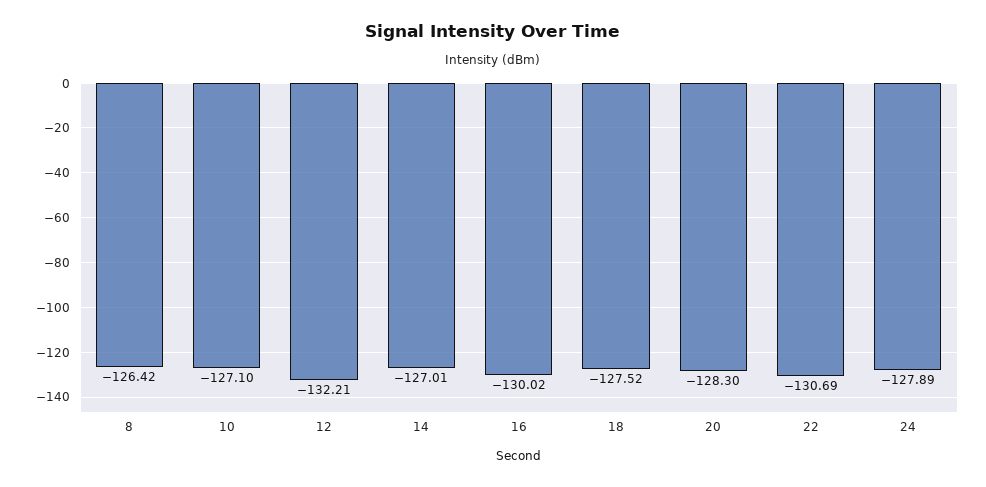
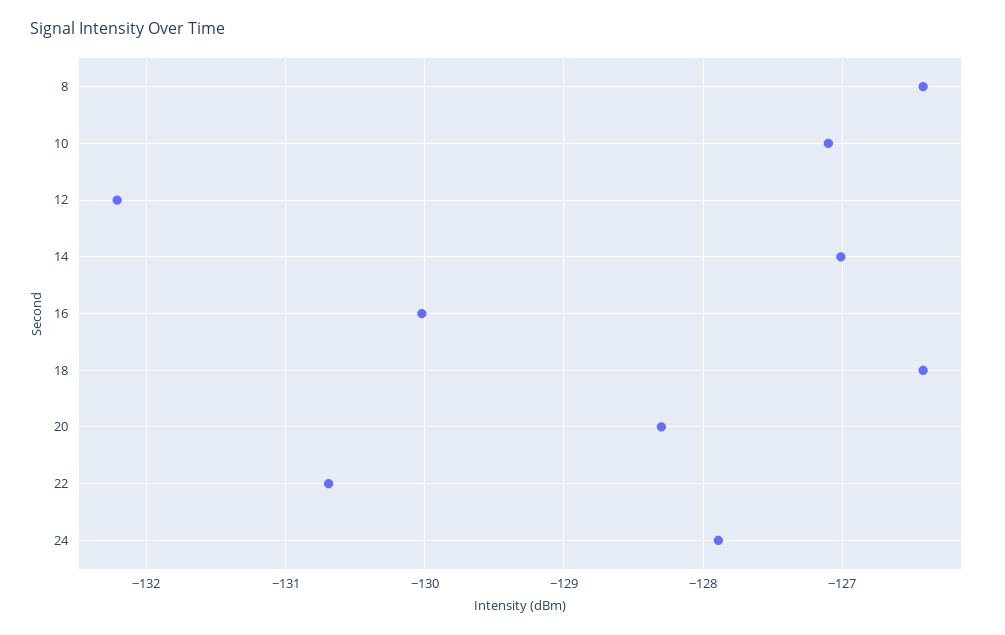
  {
    "8": -126.42,
    "10": -127.1,
    "12": -132.21,
    "14": -127.01,
    "16": -130.02,
-   "18": -127.52,
+   "18": -126.4,
    "20": -128.3,
    "22": -130.69,
    "24": -127.89
  }

